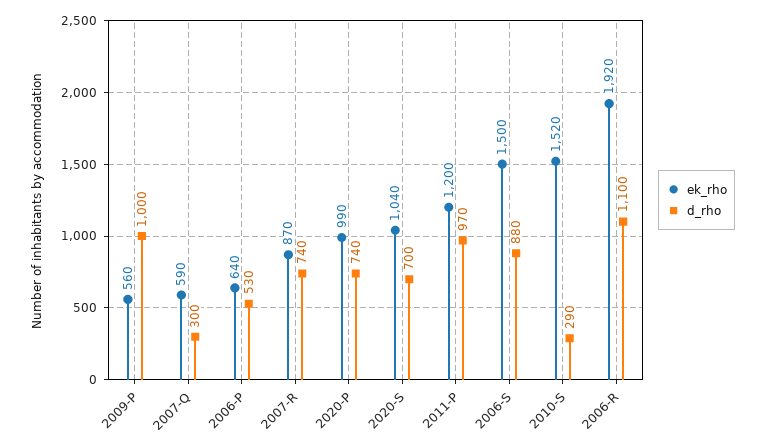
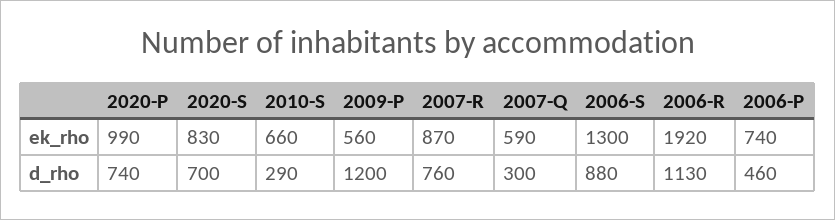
  {
    "ek_rho": {
      "2009-P": 560,
      "2007-Q": 590,
-     "2006-P": 640,
+     "2006-P": 740,
      "2007-R": 870,
      "2020-P": 990,
-     "2020-S": 1040,
+     "2020-S": 830,
-     "2011-P": 1200,
-     "2006-S": 1500,
+     "2006-S": 1300,
-     "2010-S": 1520,
+     "2010-S": 660,
      "2006-R": 1920
    },
    "d_rho": {
-     "2009-P": 1000,
+     "2009-P": 1200,
      "2007-Q": 300,
-     "2006-P": 530,
+     "2006-P": 460,
-     "2007-R": 740,
+     "2007-R": 760,
      "2020-P": 740,
      "2020-S": 700,
-     "2011-P": 970,
      "2006-S": 880,
      "2010-S": 290,
-     "2006-R": 1100
+     "2006-R": 1130
    }
  }

